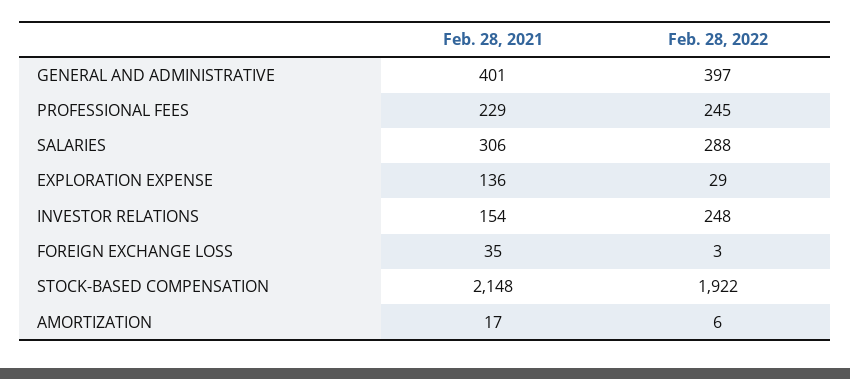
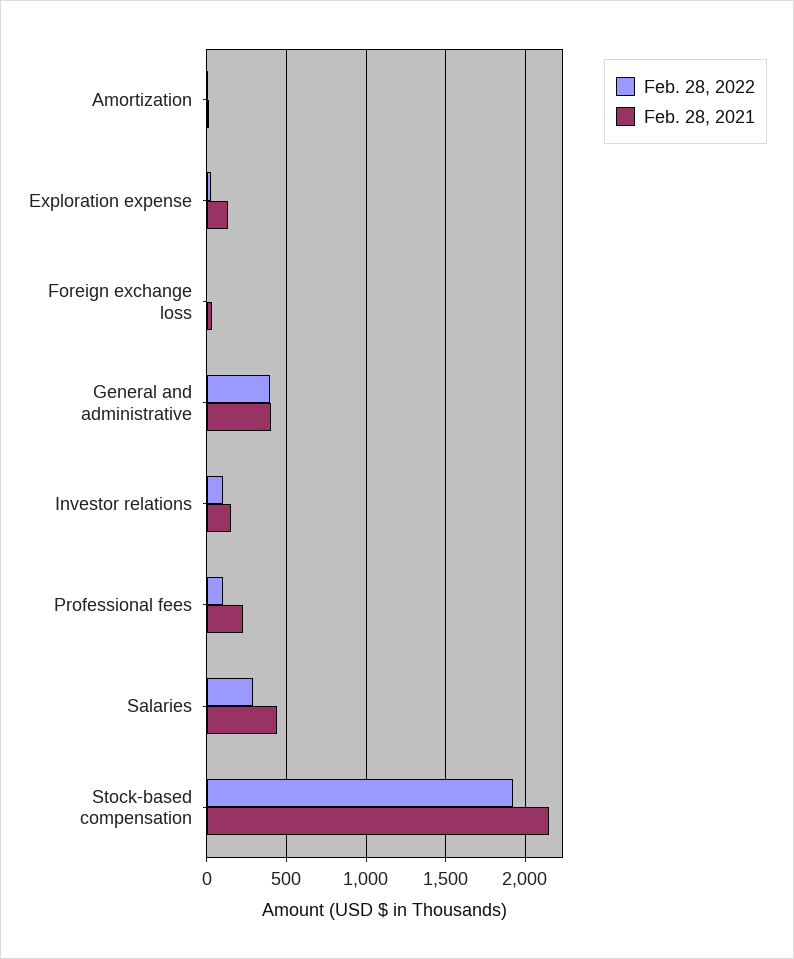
  {
    "Feb. 28, 2021": {
      "GENERAL AND ADMINISTRATIVE": 401,
      "PROFESSIONAL FEES": 229,
-     "SALARIES": 306,
+     "SALARIES": 450,
      "EXPLORATION EXPENSE": 136,
      "INVESTOR RELATIONS": 154,
      "FOREIGN EXCHANGE LOSS": 35,
      "STOCK-BASED COMPENSATION": 2148,
      "AMORTIZATION": 17
    },
    "Feb. 28, 2022": {
      "GENERAL AND ADMINISTRATIVE": 397,
-     "PROFESSIONAL FEES": 245,
+     "PROFESSIONAL FEES": 100,
      "SALARIES": 288,
      "EXPLORATION EXPENSE": 29,
-     "INVESTOR RELATIONS": 248,
+     "INVESTOR RELATIONS": 100,
      "FOREIGN EXCHANGE LOSS": 3,
      "STOCK-BASED COMPENSATION": 1922,
      "AMORTIZATION": 6
    }
  }

